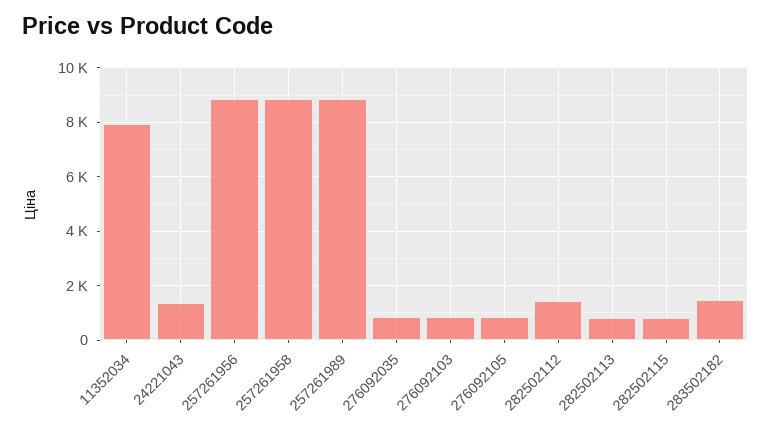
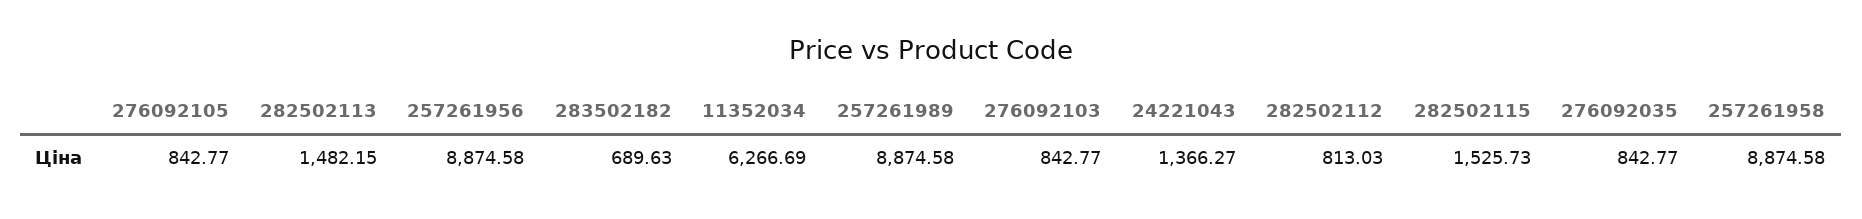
  {
-   "11352034": 8000,
+   "11352034": 6266.69,
    "24221043": 1366.27,
    "257261956": 8874.58,
    "257261958": 8874.58,
    "257261989": 8874.58,
    "276092035": 842.77,
    "276092103": 842.77,
    "276092105": 842.77,
-   "282502112": 1500,
+   "282502112": 813.03,
-   "282502113": 750,
+   "282502113": 1482.15,
-   "282502115": 750,
+   "282502115": 1525.73,
-   "283502182": 1500
+   "283502182": 689.63
  }

